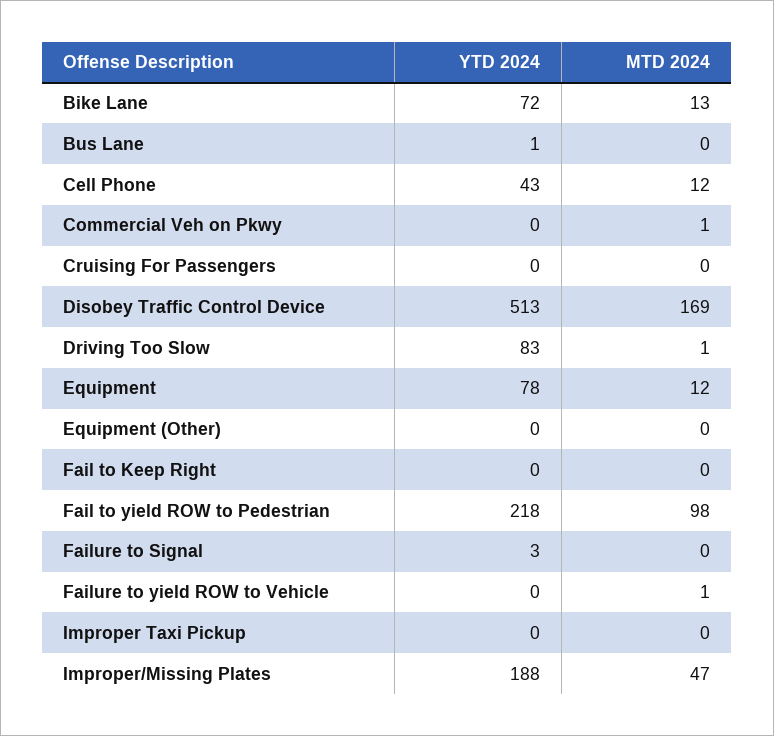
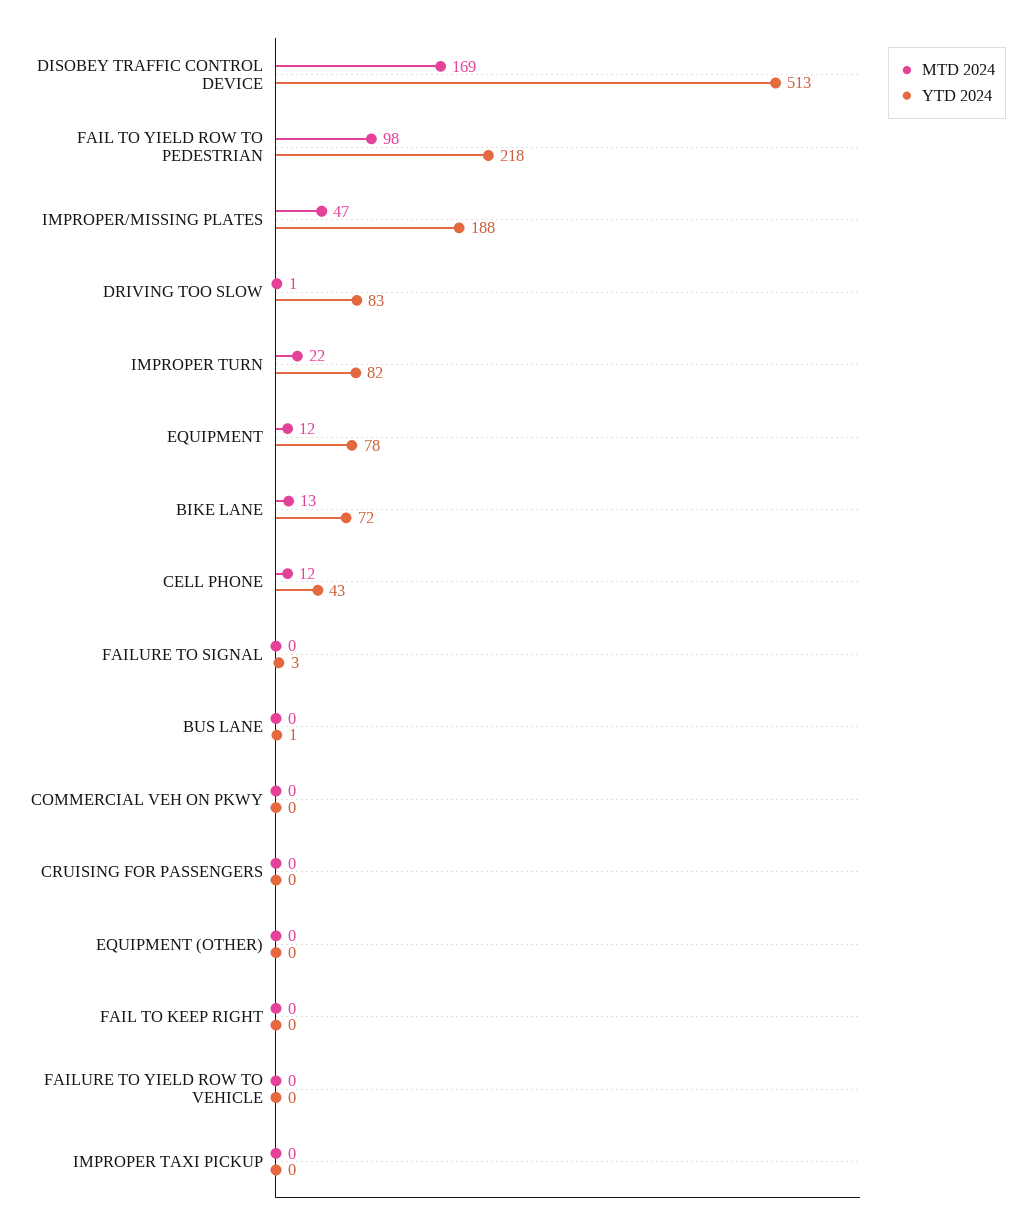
  {
    "YTD 2024": {
      "Bike Lane": 72,
      "Bus Lane": 1,
      "Cell Phone": 43,
      "Commercial Veh on Pkwy": 0,
      "Cruising For Passengers": 0,
      "Disobey Traffic Control Device": 513,
      "Driving Too Slow": 83,
      "Equipment": 78,
      "Equipment (Other)": 0,
      "Fail to Keep Right": 0,
      "Fail to yield ROW to Pedestrian": 218,
      "Failure to Signal": 3,
      "Failure to yield ROW to Vehicle": 0,
      "Improper Taxi Pickup": 0,
-     "Improper/Missing Plates": 188
+     "Improper/Missing Plates": 188,
+     "IMPROPER TURN": 82
    },
    "MTD 2024": {
      "Bike Lane": 13,
      "Bus Lane": 0,
      "Cell Phone": 12,
-     "Commercial Veh on Pkwy": 1,
+     "Commercial Veh on Pkwy": 0,
      "Cruising For Passengers": 0,
      "Disobey Traffic Control Device": 169,
      "Driving Too Slow": 1,
      "Equipment": 12,
      "Equipment (Other)": 0,
      "Fail to Keep Right": 0,
      "Fail to yield ROW to Pedestrian": 98,
      "Failure to Signal": 0,
-     "Failure to yield ROW to Vehicle": 1,
+     "Failure to yield ROW to Vehicle": 0,
      "Improper Taxi Pickup": 0,
-     "Improper/Missing Plates": 47
+     "Improper/Missing Plates": 47,
+     "IMPROPER TURN": 22
    }
  }

